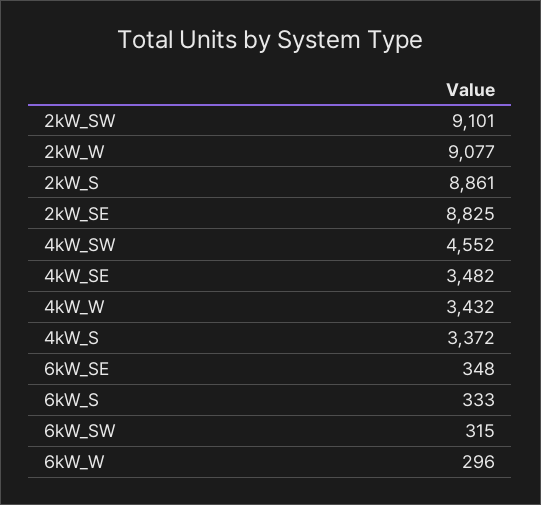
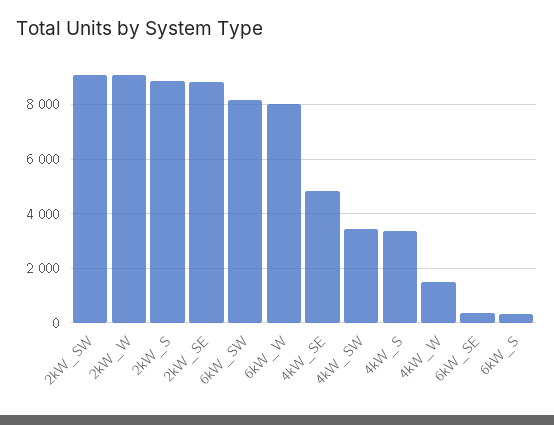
  {
    "2kW_SW": 9101,
    "2kW_W": 9077,
    "2kW_S": 8861,
    "2kW_SE": 8825,
-   "4kW_SW": 4552,
+   "4kW_SW": 3500,
-   "4kW_SE": 3482,
+   "4kW_SE": 4750,
-   "4kW_W": 3432,
+   "4kW_W": 1500,
    "4kW_S": 3372,
    "6kW_SE": 348,
    "6kW_S": 333,
-   "6kW_SW": 315,
+   "6kW_SW": 8250,
-   "6kW_W": 296
+   "6kW_W": 8000
  }

